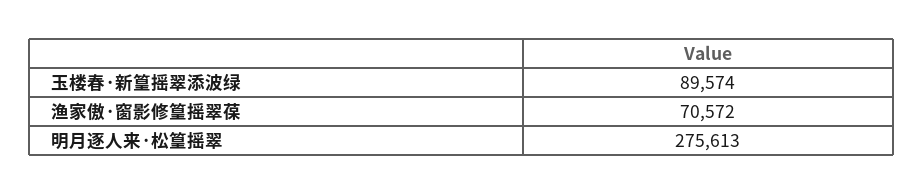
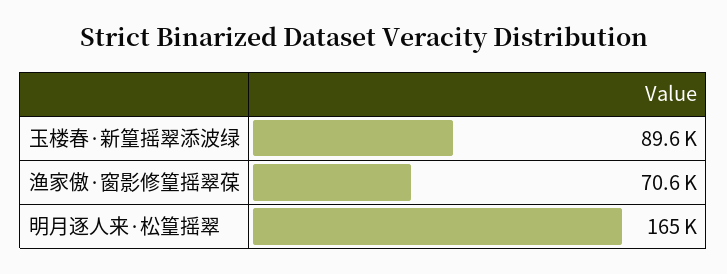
  {
    "玉楼春·新篁摇翠添波绿": 89574,
    "渔家傲·窗影修篁摇翠葆": 70572,
-   "明月逐人来·松篁摇翠": 275613
+   "明月逐人来·松篁摇翠": 165000
  }

